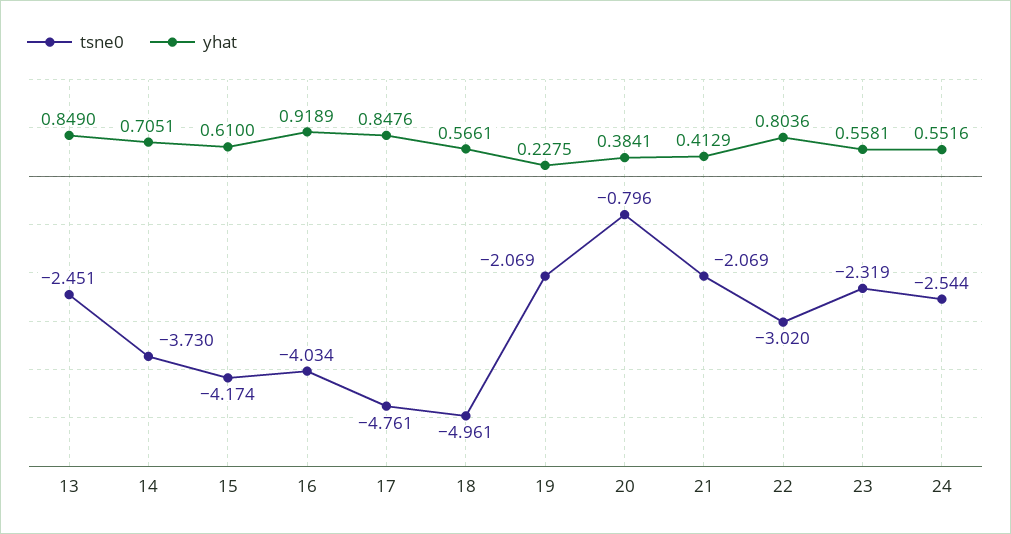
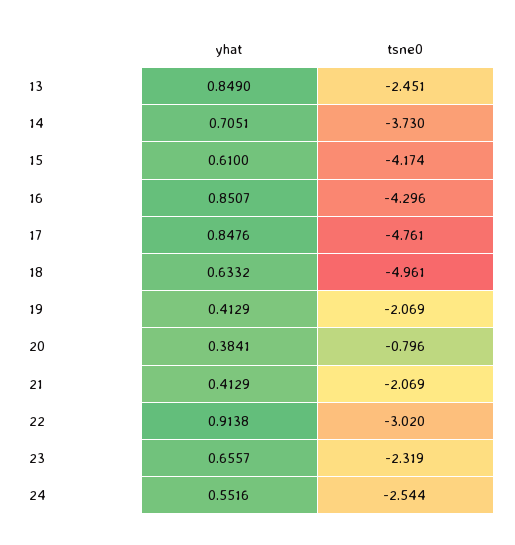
  {
    "tsne0": {
      "13": -2.451,
      "14": -3.73,
      "15": -4.174,
-     "16": -4.034,
+     "16": -4.296,
      "17": -4.761,
      "18": -4.961,
      "19": -2.069,
      "20": -0.796,
      "21": -2.069,
      "22": -3.02,
      "23": -2.319,
      "24": -2.544
    },
    "yhat": {
      "13": 0.849,
      "14": 0.7051,
      "15": 0.61,
-     "16": 0.9189,
+     "16": 0.8507,
      "17": 0.8476,
-     "18": 0.5661,
+     "18": 0.6332,
-     "19": 0.2275,
+     "19": 0.4129,
      "20": 0.3841,
      "21": 0.4129,
-     "22": 0.8036,
+     "22": 0.9138,
-     "23": 0.5581,
+     "23": 0.6557,
      "24": 0.5516
    }
  }

